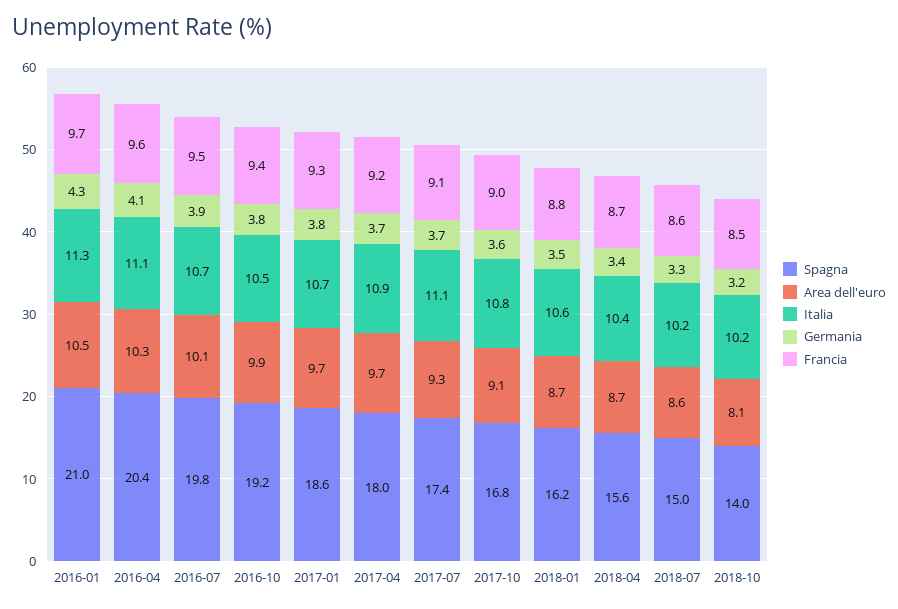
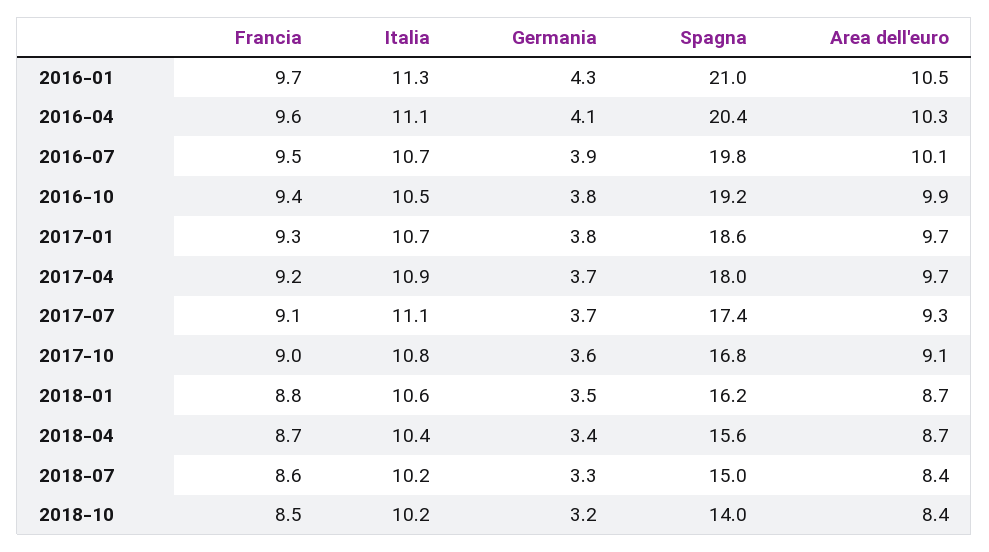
  {
    "Spagna": {
      "2016-01": 21,
      "2016-04": 20.4,
      "2016-07": 19.8,
      "2016-10": 19.2,
      "2017-01": 18.6,
      "2017-04": 18,
      "2017-07": 17.4,
      "2017-10": 16.8,
      "2018-01": 16.2,
      "2018-04": 15.6,
      "2018-07": 15,
      "2018-10": 14
    },
    "Area dell'euro": {
      "2016-01": 10.5,
      "2016-04": 10.3,
      "2016-07": 10.1,
      "2016-10": 9.9,
      "2017-01": 9.7,
      "2017-04": 9.7,
      "2017-07": 9.3,
      "2017-10": 9.1,
      "2018-01": 8.7,
      "2018-04": 8.7,
-     "2018-07": 8.6,
+     "2018-07": 8.4,
-     "2018-10": 8.1
+     "2018-10": 8.4
    },
    "Italia": {
      "2016-01": 11.3,
      "2016-04": 11.1,
      "2016-07": 10.7,
      "2016-10": 10.5,
      "2017-01": 10.7,
      "2017-04": 10.9,
      "2017-07": 11.1,
      "2017-10": 10.8,
      "2018-01": 10.6,
      "2018-04": 10.4,
      "2018-07": 10.2,
      "2018-10": 10.2
    },
    "Germania": {
      "2016-01": 4.3,
      "2016-04": 4.1,
      "2016-07": 3.9,
      "2016-10": 3.8,
      "2017-01": 3.8,
      "2017-04": 3.7,
      "2017-07": 3.7,
      "2017-10": 3.6,
      "2018-01": 3.5,
      "2018-04": 3.4,
      "2018-07": 3.3,
      "2018-10": 3.2
    },
    "Francia": {
      "2016-01": 9.7,
      "2016-04": 9.6,
      "2016-07": 9.5,
      "2016-10": 9.4,
      "2017-01": 9.3,
      "2017-04": 9.2,
      "2017-07": 9.1,
      "2017-10": 9,
      "2018-01": 8.8,
      "2018-04": 8.7,
      "2018-07": 8.6,
      "2018-10": 8.5
    }
  }

